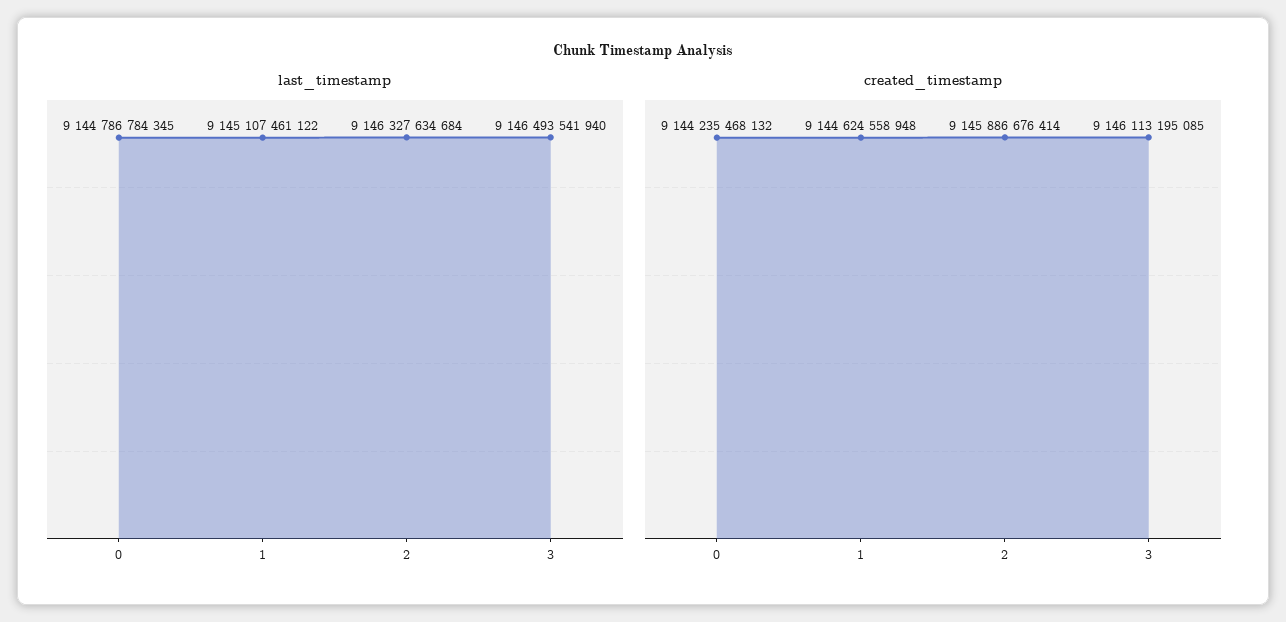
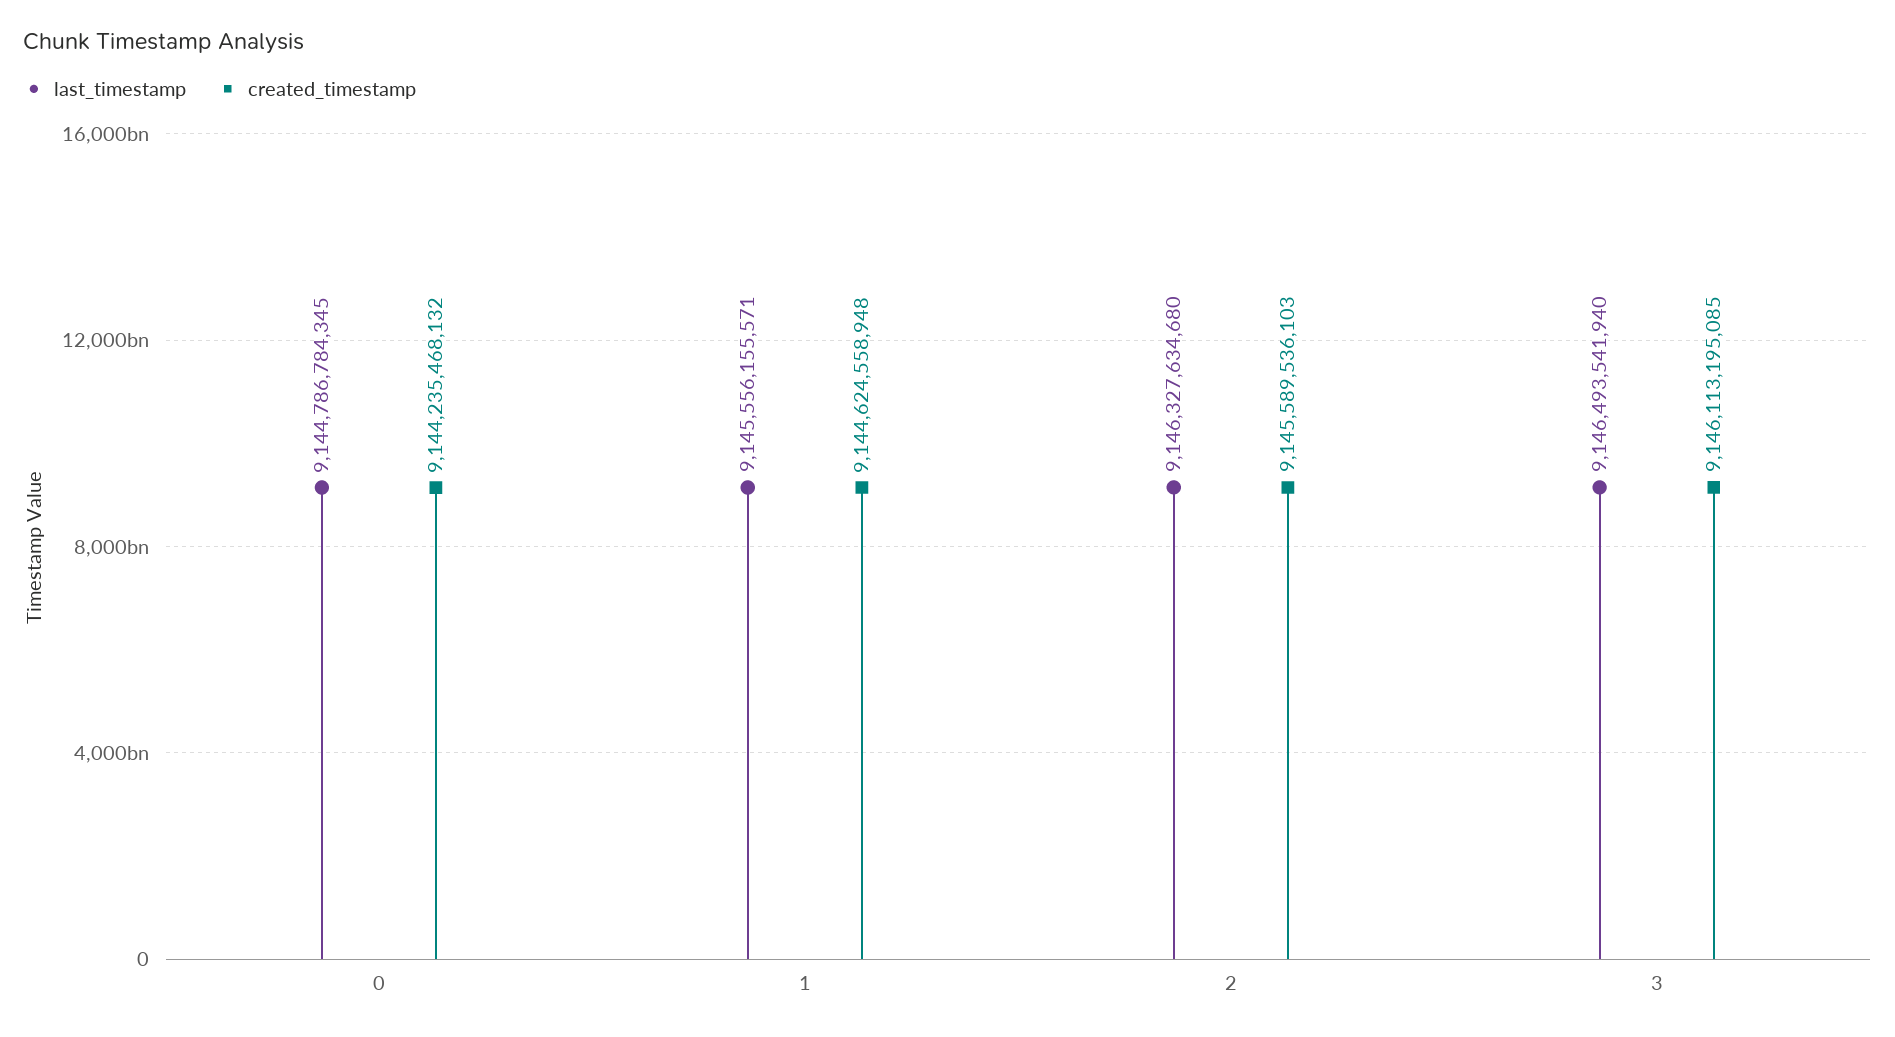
  {
    "last_timestamp": {
      "0": 9144786784345,
-     "1": 9145107461122,
+     "1": 9145556155571,
-     "2": 9146327634684,
+     "2": 9146327634680,
      "3": 9146493541940
    },
    "created_timestamp": {
      "0": 9144235468132,
      "1": 9144624558948,
-     "2": 9145886676414,
+     "2": 9145589536103,
      "3": 9146113195085
    }
  }

